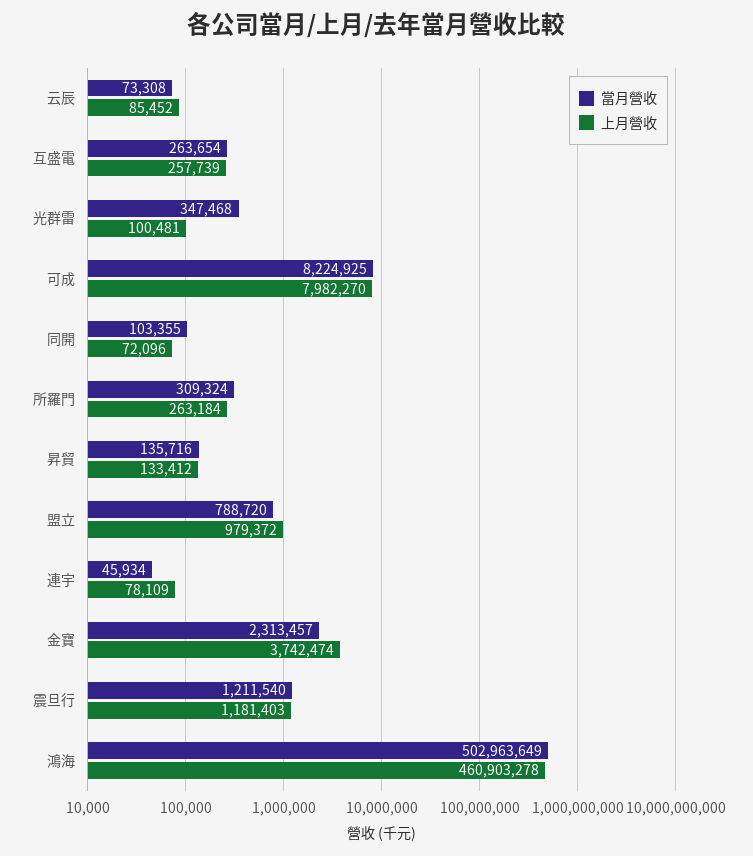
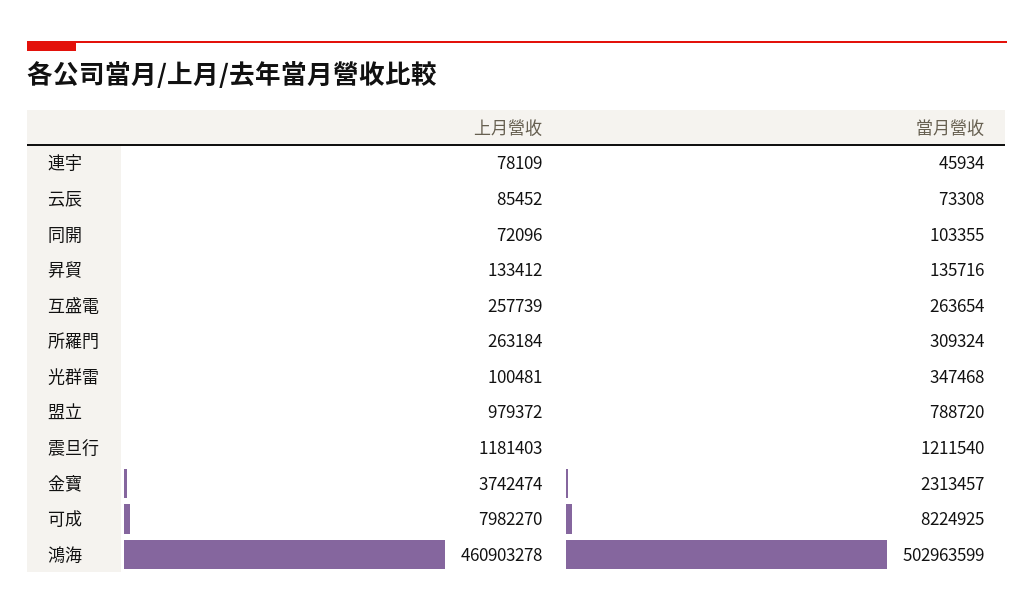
  {
    "當月營收": {
      "云辰": 73308,
      "互盛電": 263654,
      "光群雷": 347468,
      "可成": 8224925,
      "同開": 103355,
      "所羅門": 309324,
      "昇貿": 135716,
      "盟立": 788720,
      "連宇": 45934,
      "金寶": 2313457,
      "震旦行": 1211540,
-     "鴻海": 502963649
+     "鴻海": 502963599
    },
    "上月營收": {
      "云辰": 85452,
      "互盛電": 257739,
      "光群雷": 100481,
      "可成": 7982270,
      "同開": 72096,
      "所羅門": 263184,
      "昇貿": 133412,
      "盟立": 979372,
      "連宇": 78109,
      "金寶": 3742474,
      "震旦行": 1181403,
      "鴻海": 460903278
    }
  }

